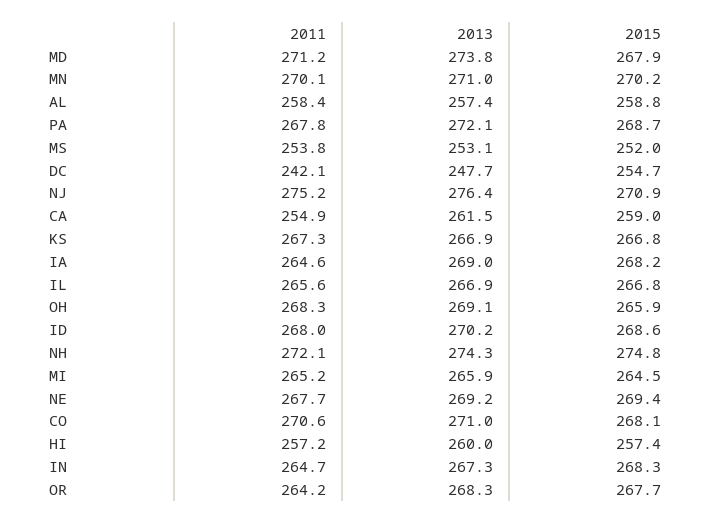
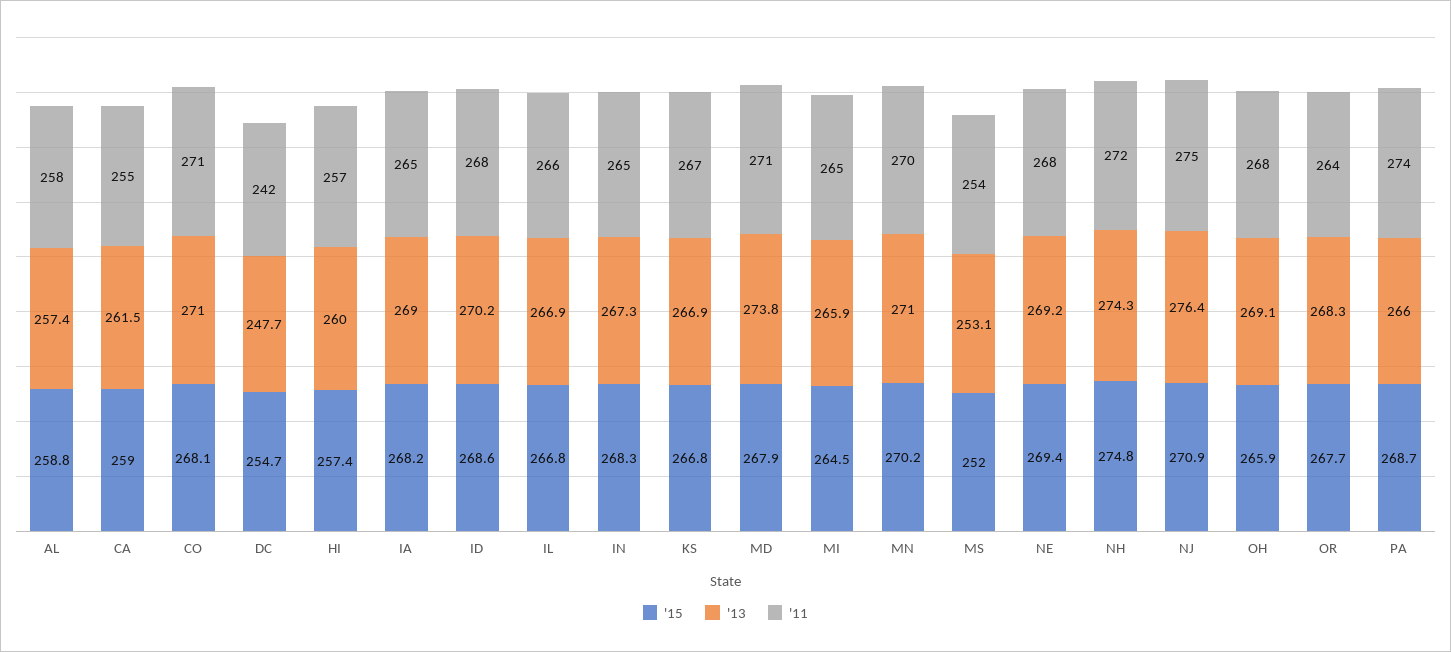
  {
    "2011": {
      "MD": 271.2,
      "MN": 270.1,
      "AL": 258.4,
-     "PA": 267.8,
+     "PA": 274,
      "MS": 253.8,
      "DC": 242.1,
      "NJ": 275.2,
      "CA": 254.9,
      "KS": 267.3,
      "IA": 264.6,
      "IL": 265.6,
      "OH": 268.3,
      "ID": 268,
      "NH": 272.1,
      "MI": 265.2,
      "NE": 267.7,
      "CO": 270.6,
      "HI": 257.2,
      "IN": 264.7,
      "OR": 264.2
    },
    "2013": {
      "MD": 273.8,
      "MN": 271,
      "AL": 257.4,
-     "PA": 272.1,
+     "PA": 266,
      "MS": 253.1,
      "DC": 247.7,
      "NJ": 276.4,
      "CA": 261.5,
      "KS": 266.9,
      "IA": 269,
      "IL": 266.9,
      "OH": 269.1,
      "ID": 270.2,
      "NH": 274.3,
      "MI": 265.9,
      "NE": 269.2,
      "CO": 271,
      "HI": 260,
      "IN": 267.3,
      "OR": 268.3
    },
    "2015": {
      "MD": 267.9,
      "MN": 270.2,
      "AL": 258.8,
      "PA": 268.7,
      "MS": 252,
      "DC": 254.7,
      "NJ": 270.9,
      "CA": 259,
      "KS": 266.8,
      "IA": 268.2,
      "IL": 266.8,
      "OH": 265.9,
      "ID": 268.6,
      "NH": 274.8,
      "MI": 264.5,
      "NE": 269.4,
      "CO": 268.1,
      "HI": 257.4,
      "IN": 268.3,
      "OR": 267.7
    }
  }

